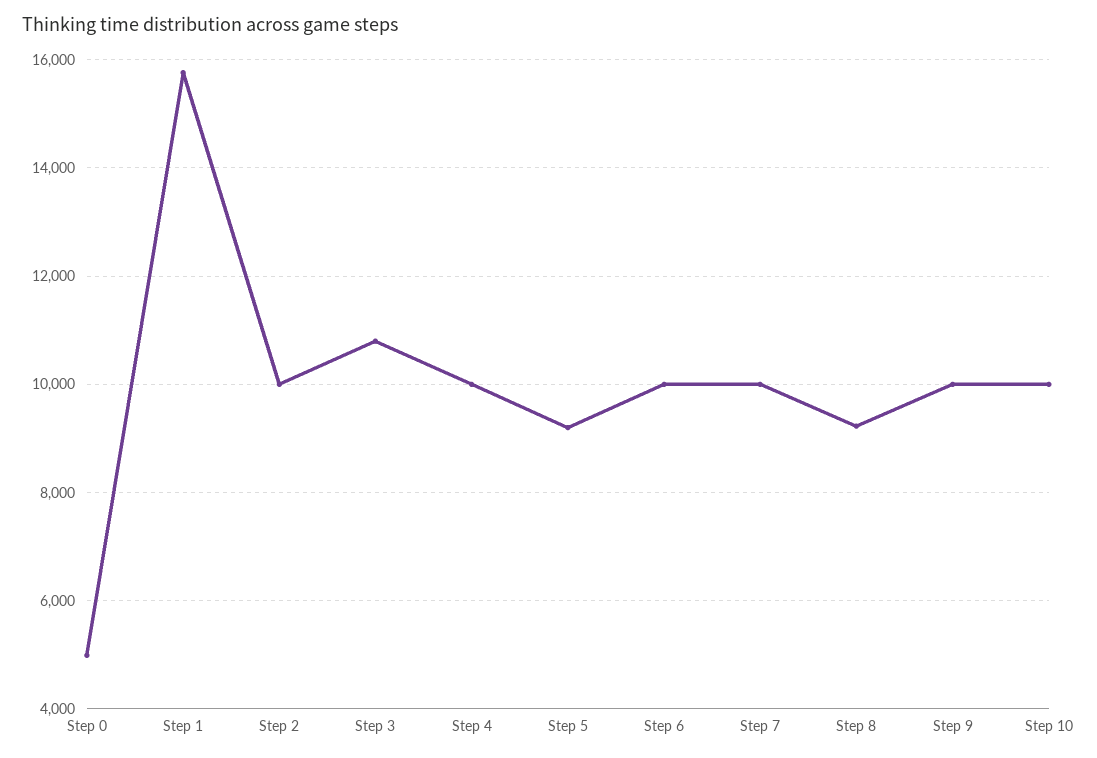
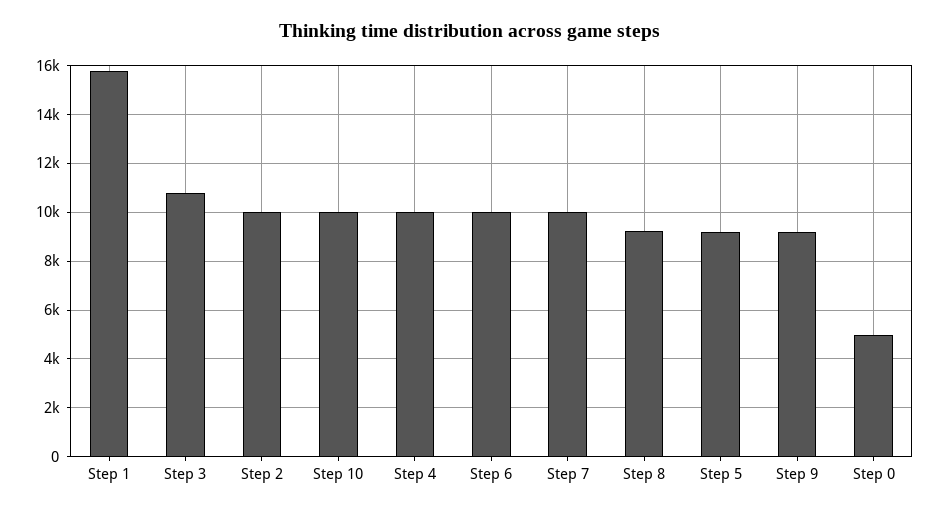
  {
    "Step 0": 5000,
    "Step 1": 15800,
    "Step 2": 10000,
    "Step 3": 10800,
    "Step 4": 10000,
    "Step 5": 9200,
    "Step 6": 10000,
    "Step 7": 10000,
    "Step 8": 9200,
-   "Step 9": 10000,
+   "Step 9": 9250,
    "Step 10": 10000
  }

